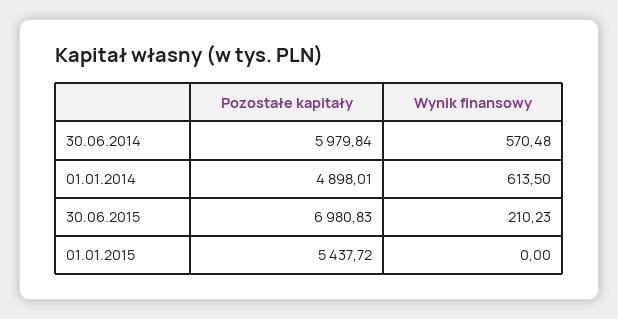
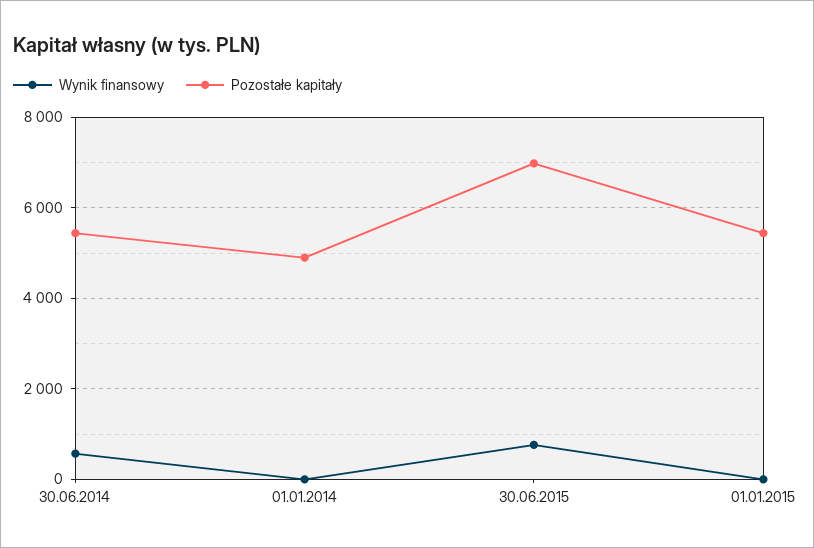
  {
    "Pozostałe kapitały": {
-     "30.06.2014": 5979.84,
+     "30.06.2014": 5400,
      "01.01.2014": 4898.01,
      "30.06.2015": 6980.83,
      "01.01.2015": 5437.72
    },
    "Wynik finansowy": {
      "30.06.2014": 570.48,
-     "01.01.2014": 613.5,
+     "01.01.2014": 0,
-     "30.06.2015": 210.23,
+     "30.06.2015": 800,
      "01.01.2015": 0
    }
  }

